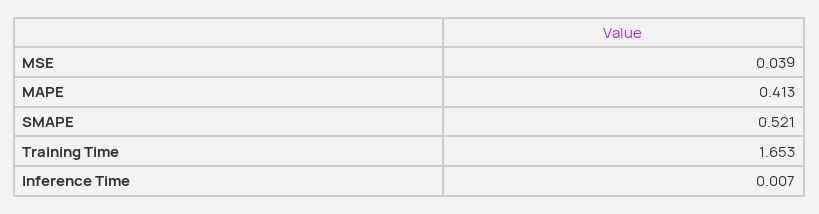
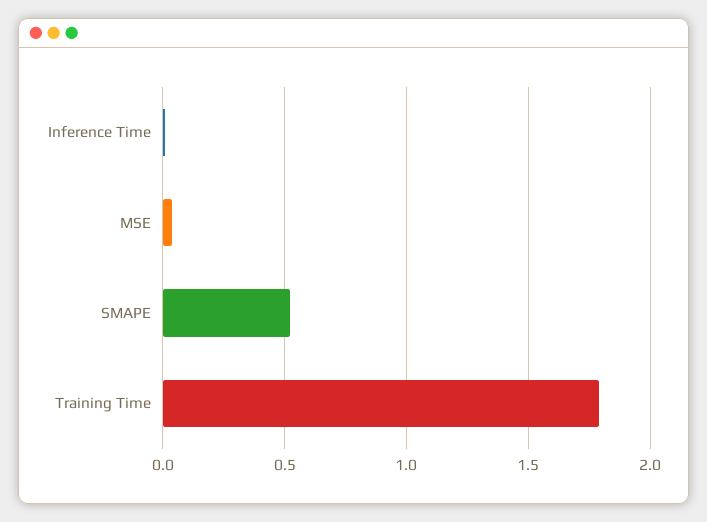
  {
    "MSE": 0.039,
-   "MAPE": 0.413,
    "SMAPE": 0.521,
-   "Training Time": 1.653,
+   "Training Time": 1.8,
    "Inference Time": 0.007
  }

